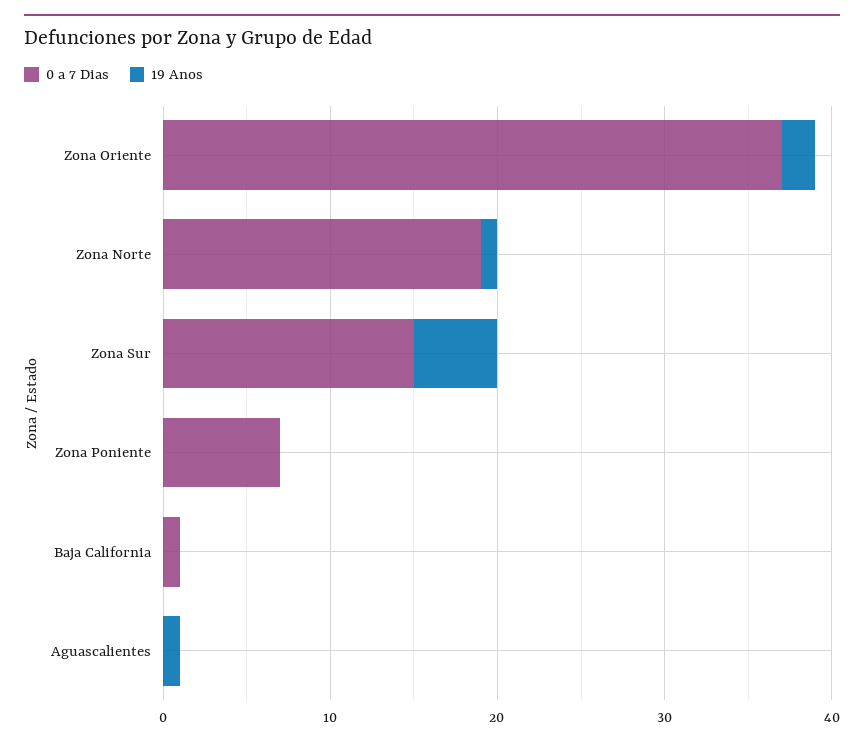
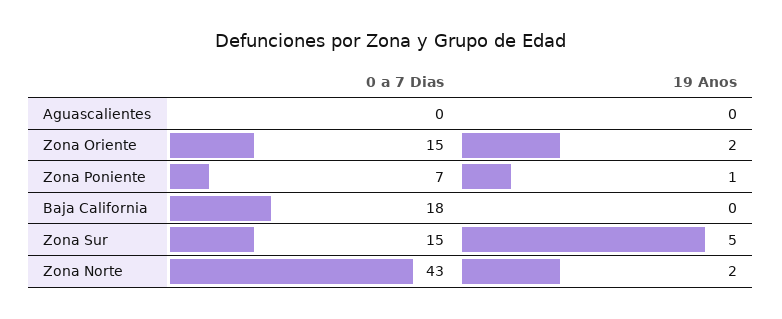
  {
    "0 a 7 Dias": {
-     "Zona Oriente": 37,
+     "Zona Oriente": 15,
-     "Zona Norte": 19,
+     "Zona Norte": 43,
      "Zona Sur": 15,
      "Zona Poniente": 7,
-     "Baja California": 1,
+     "Baja California": 18,
      "Aguascalientes": 0
    },
    "19 Anos": {
      "Zona Oriente": 2,
-     "Zona Norte": 1,
+     "Zona Norte": 2,
      "Zona Sur": 5,
-     "Zona Poniente": 0,
+     "Zona Poniente": 1,
      "Baja California": 0,
-     "Aguascalientes": 1
+     "Aguascalientes": 0
    }
  }

